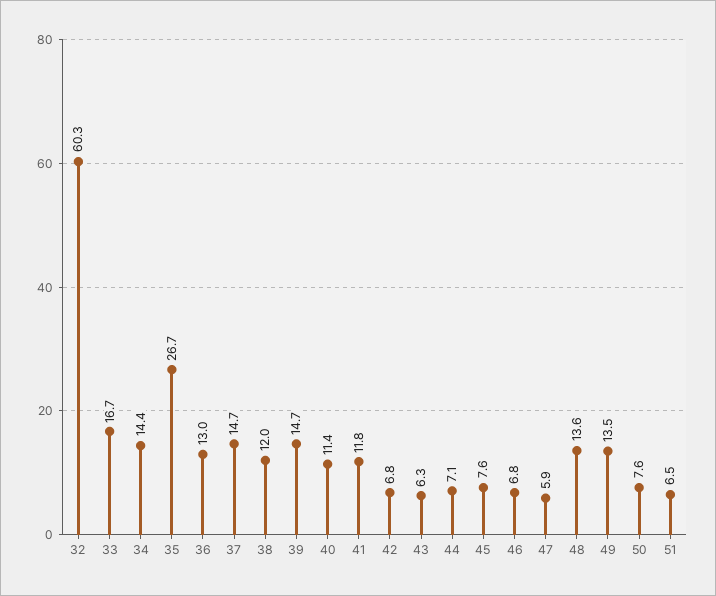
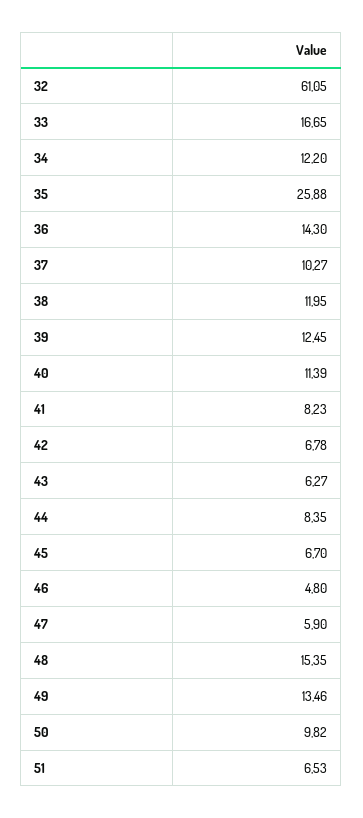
  {
-   "32": 60.3,
+   "32": 61.05,
    "33": 16.65,
-   "34": 14.4,
+   "34": 12.2,
-   "35": 26.7,
+   "35": 25.88,
-   "36": 13,
+   "36": 14.3,
-   "37": 14.7,
+   "37": 10.27,
    "38": 11.95,
-   "39": 14.7,
+   "39": 12.45,
    "40": 11.39,
-   "41": 11.8,
+   "41": 8.23,
    "42": 6.78,
    "43": 6.27,
-   "44": 7.1,
+   "44": 8.35,
-   "45": 7.6,
+   "45": 6.7,
-   "46": 6.8,
+   "46": 4.8,
    "47": 5.9,
-   "48": 13.6,
+   "48": 15.35,
    "49": 13.46,
-   "50": 7.6,
+   "50": 9.82,
    "51": 6.53
  }

